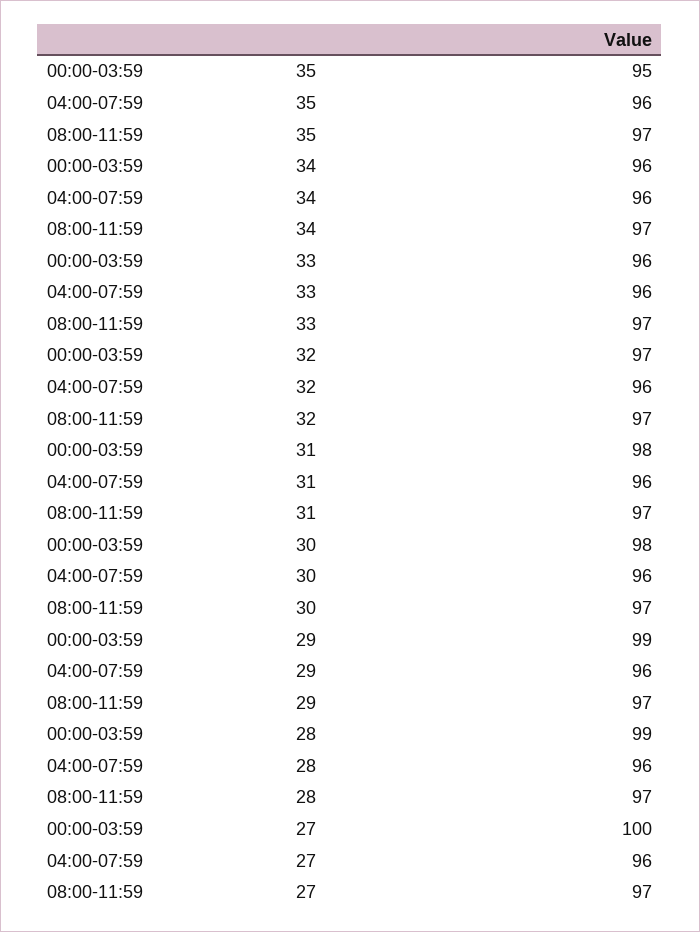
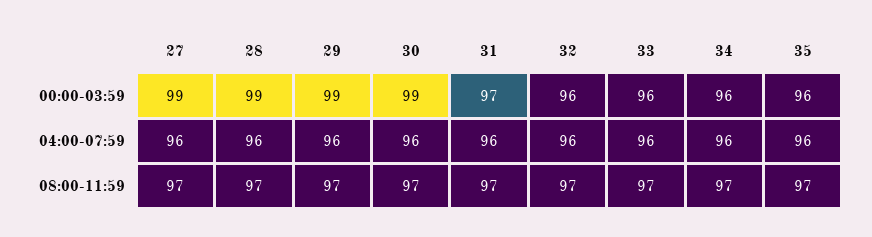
  {
    "00:00-03:59": {
-     "35": 95,
+     "35": 96,
      "34": 96,
      "33": 96,
-     "32": 97,
+     "32": 96,
-     "31": 98,
+     "31": 97,
-     "30": 98,
+     "30": 99,
      "29": 99,
      "28": 99,
-     "27": 100
+     "27": 99
    },
    "04:00-07:59": {
      "35": 96,
      "34": 96,
      "33": 96,
      "32": 96,
      "31": 96,
      "30": 96,
      "29": 96,
      "28": 96,
      "27": 96
    },
    "08:00-11:59": {
      "35": 97,
      "34": 97,
      "33": 97,
      "32": 97,
      "31": 97,
      "30": 97,
      "29": 97,
      "28": 97,
      "27": 97
    }
  }

